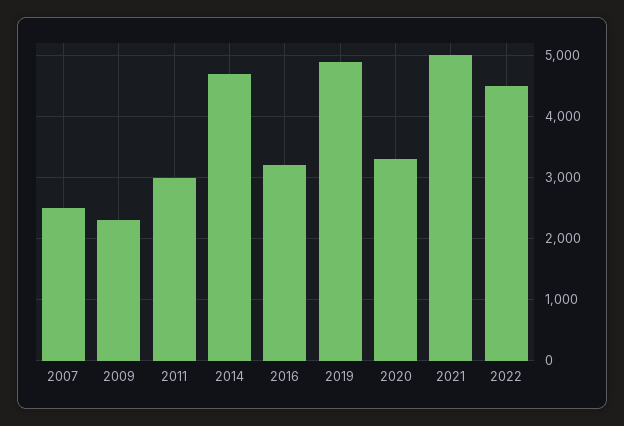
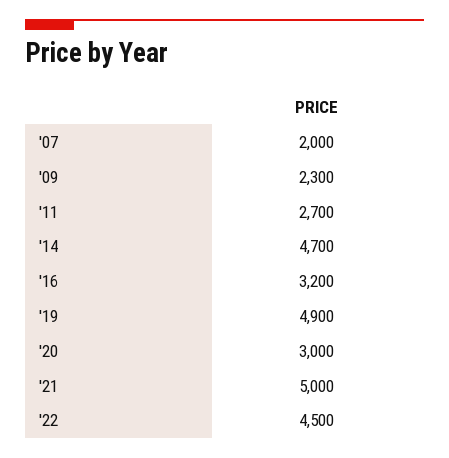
  {
-   "2007": 2500,
+   "2007": 2000,
    "2009": 2300,
-   "2011": 3000,
+   "2011": 2700,
    "2014": 4700,
    "2016": 3200,
    "2019": 4900,
-   "2020": 3300,
+   "2020": 3000,
    "2021": 5000,
    "2022": 4500
  }

